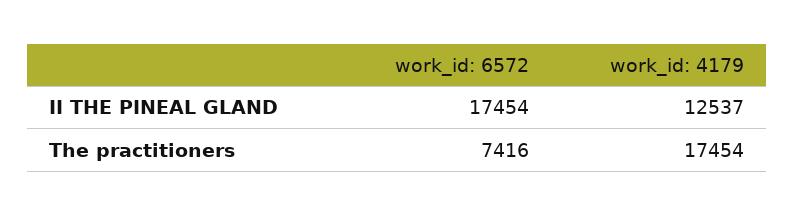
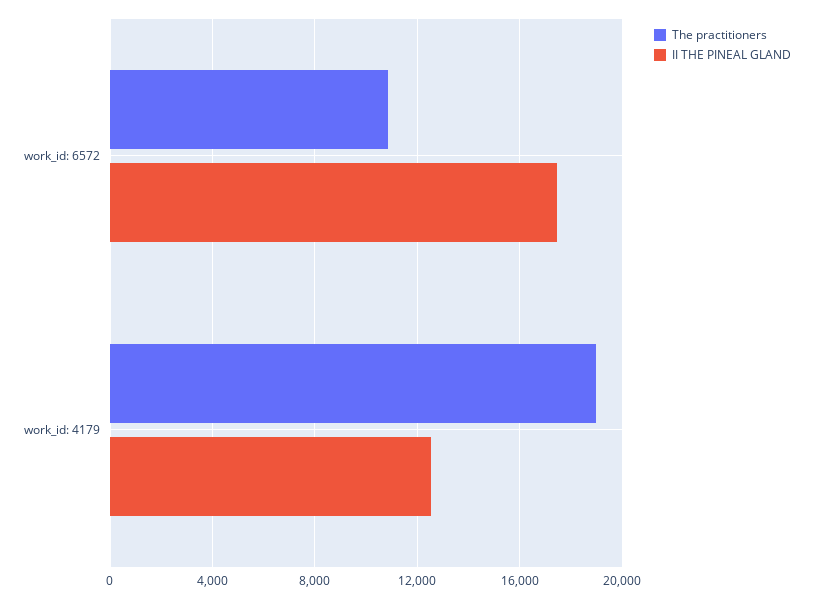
  {
    "II THE PINEAL GLAND": {
      "work_id: 6572": 17454,
      "work_id: 4179": 12537
    },
    "The practitioners": {
-     "work_id: 6572": 7416,
+     "work_id: 6572": 11000,
-     "work_id: 4179": 17454
+     "work_id: 4179": 19000
    }
  }

